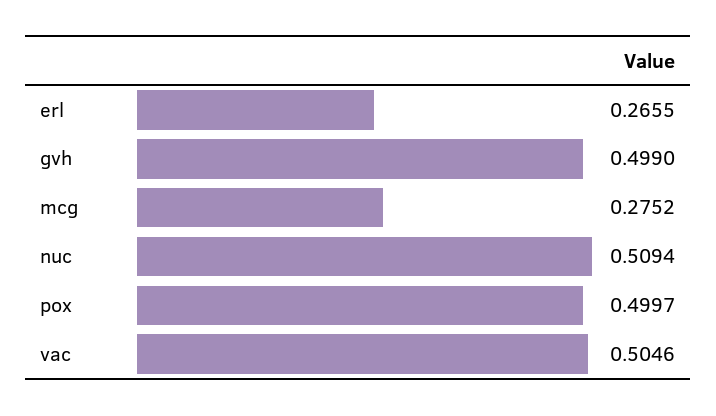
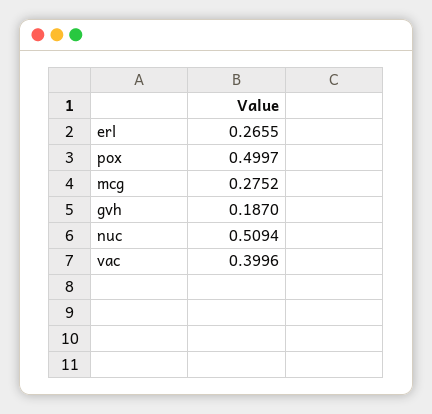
  {
    "erl": 0.2655,
-   "gvh": 0.499,
+   "gvh": 0.187,
    "mcg": 0.2752,
    "nuc": 0.5094,
    "pox": 0.4997,
-   "vac": 0.5046
+   "vac": 0.3996
  }

